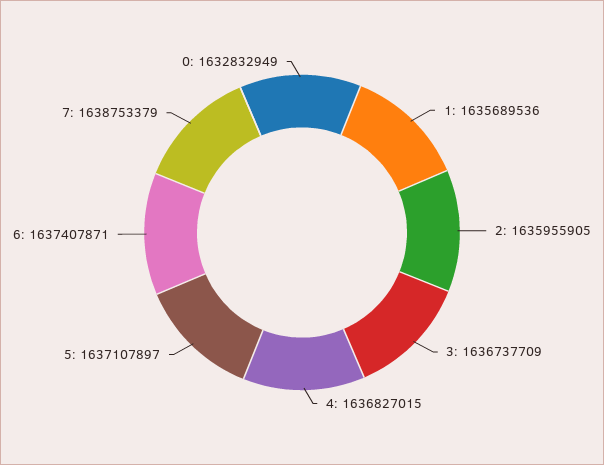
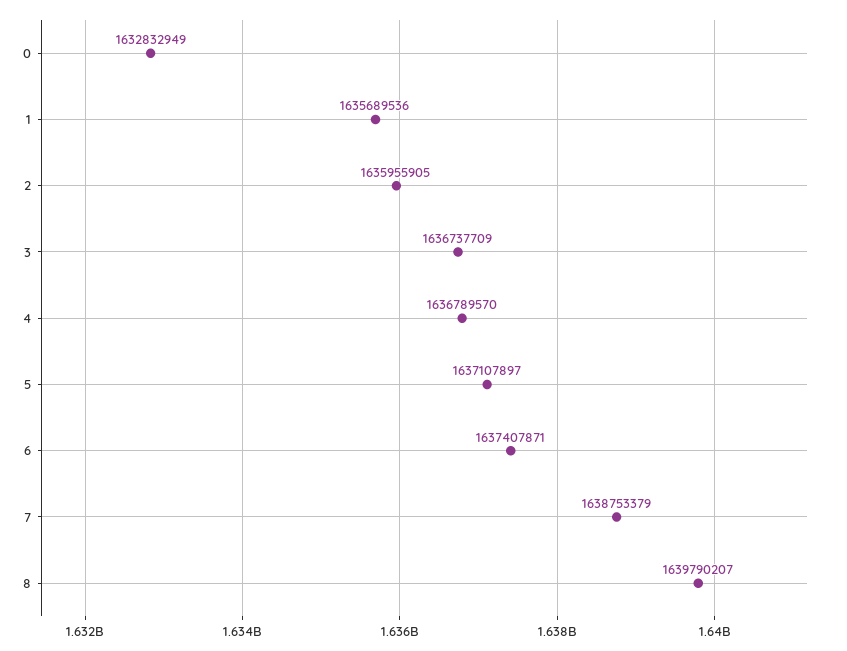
  {
    "1": 1635689536,
    "2": 1635955905,
    "3": 1636737709,
-   "4": 1636827015,
+   "4": 1636789570,
    "5": 1637107897,
    "6": 1637407871,
    "7": 1638753379,
-   "0": 1632832949
+   "0": 1632832949,
+   "8": 1639790207
  }

